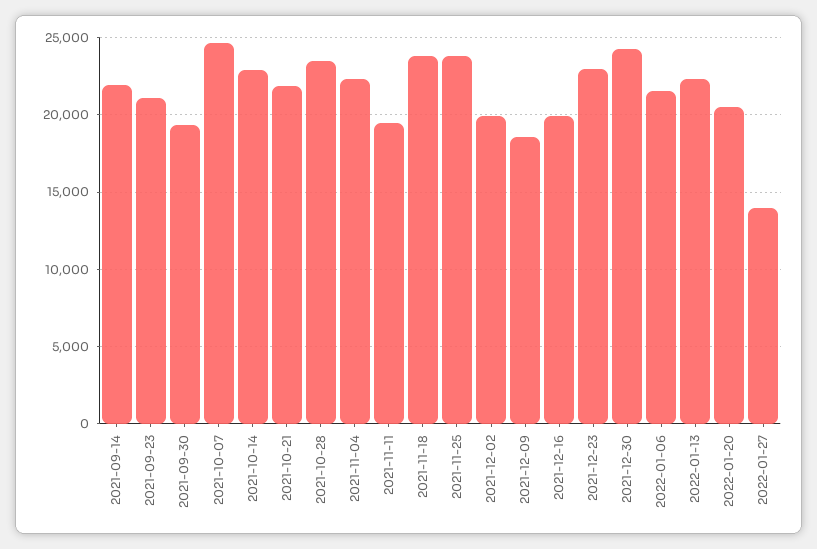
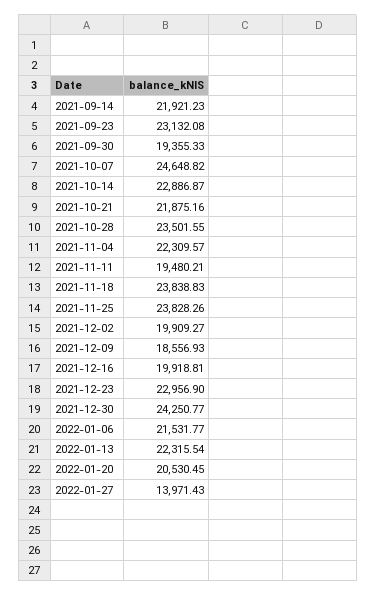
  {
    "2021-09-14": 21921.23,
-   "2021-09-23": 21000,
+   "2021-09-23": 23132.08,
    "2021-09-30": 19355.33,
    "2021-10-07": 24648.82,
    "2021-10-14": 22886.87,
    "2021-10-21": 21875.16,
    "2021-10-28": 23501.55,
    "2021-11-04": 22309.57,
    "2021-11-11": 19480.21,
    "2021-11-18": 23838.83,
    "2021-11-25": 23828.26,
    "2021-12-02": 19909.27,
    "2021-12-09": 18556.93,
    "2021-12-16": 19918.81,
    "2021-12-23": 22956.9,
    "2021-12-30": 24250.77,
    "2022-01-06": 21531.77,
    "2022-01-13": 22315.54,
    "2022-01-20": 20530.45,
    "2022-01-27": 13971.43
  }

